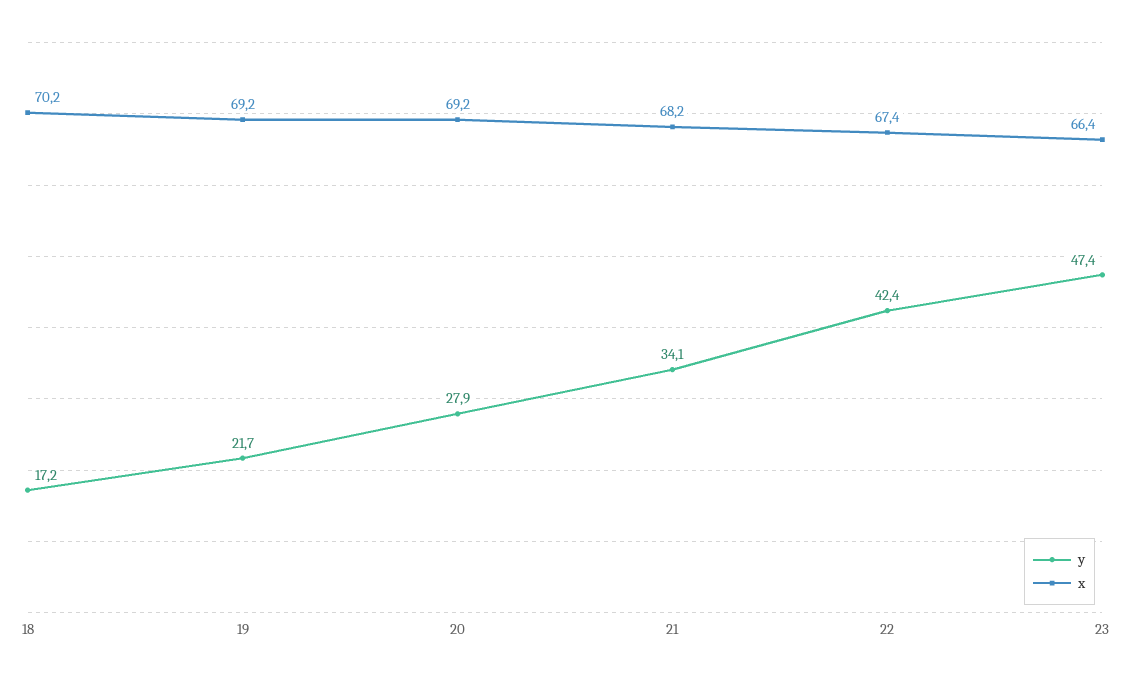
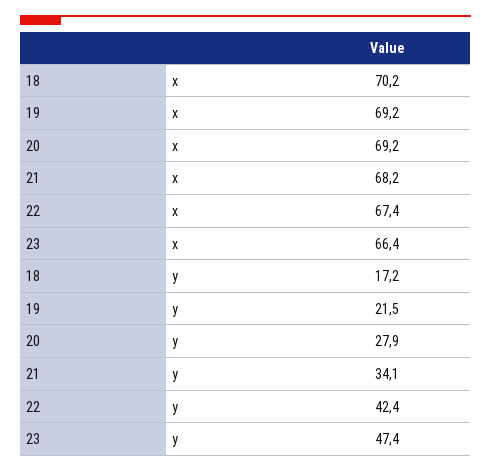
  {
    "y": {
      "18": 17.2,
-     "19": 21.7,
+     "19": 21.5,
      "20": 27.9,
      "21": 34.1,
      "22": 42.4,
      "23": 47.4
    },
    "x": {
      "18": 70.2,
      "19": 69.2,
      "20": 69.2,
      "21": 68.2,
      "22": 67.4,
      "23": 66.4
    }
  }

